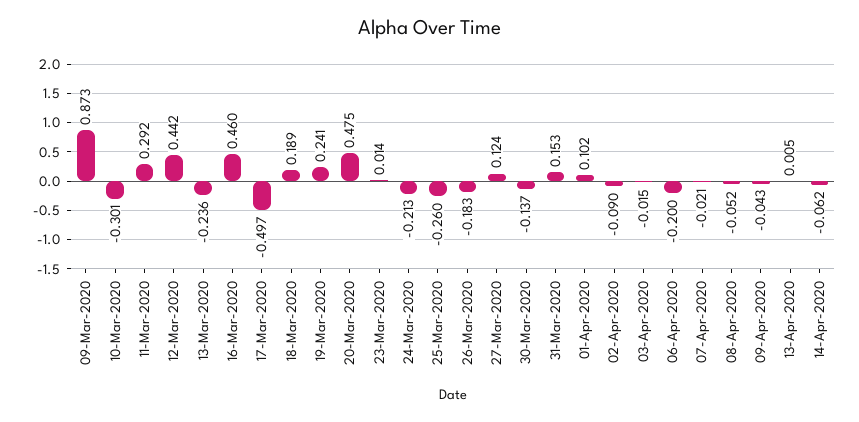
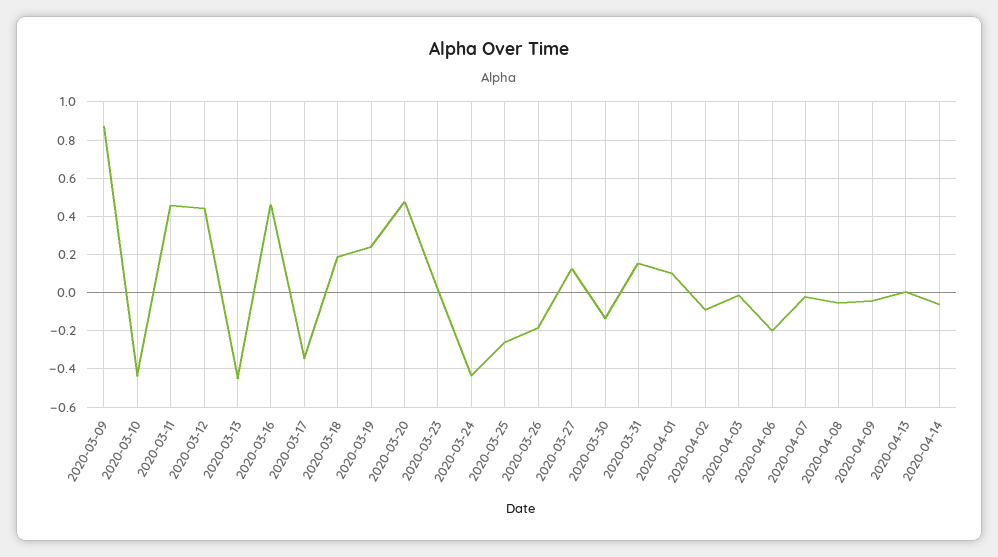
  {
    "09-Mar-2020": 0.873,
-   "10-Mar-2020": -0.301,
+   "10-Mar-2020": -0.45,
-   "11-Mar-2020": 0.292,
+   "11-Mar-2020": 0.45,
    "12-Mar-2020": 0.442,
-   "13-Mar-2020": -0.236,
+   "13-Mar-2020": -0.45,
    "16-Mar-2020": 0.46,
-   "17-Mar-2020": -0.497,
+   "17-Mar-2020": -0.35,
    "18-Mar-2020": 0.189,
    "19-Mar-2020": 0.241,
    "20-Mar-2020": 0.475,
    "23-Mar-2020": 0.014,
-   "24-Mar-2020": -0.213,
+   "24-Mar-2020": -0.45,
    "25-Mar-2020": -0.26,
    "26-Mar-2020": -0.183,
    "27-Mar-2020": 0.124,
    "30-Mar-2020": -0.137,
    "31-Mar-2020": 0.153,
    "01-Apr-2020": 0.102,
    "02-Apr-2020": -0.09,
    "03-Apr-2020": -0.015,
    "06-Apr-2020": -0.2,
    "07-Apr-2020": -0.021,
    "08-Apr-2020": -0.052,
    "09-Apr-2020": -0.043,
    "13-Apr-2020": 0.005,
    "14-Apr-2020": -0.062
  }

